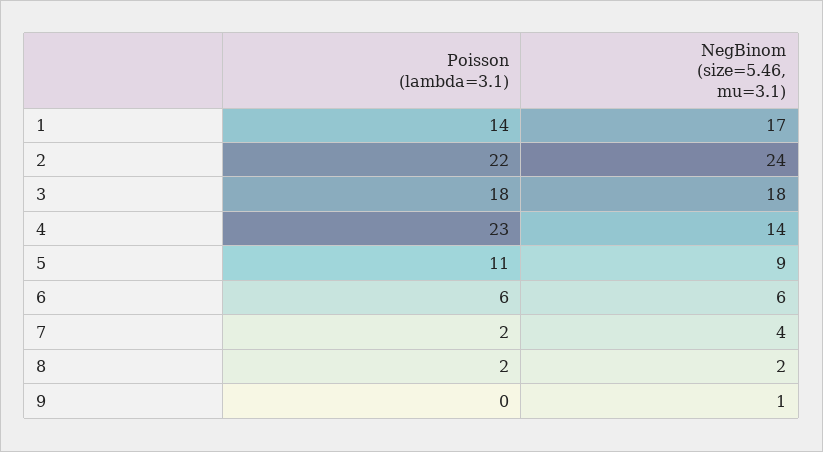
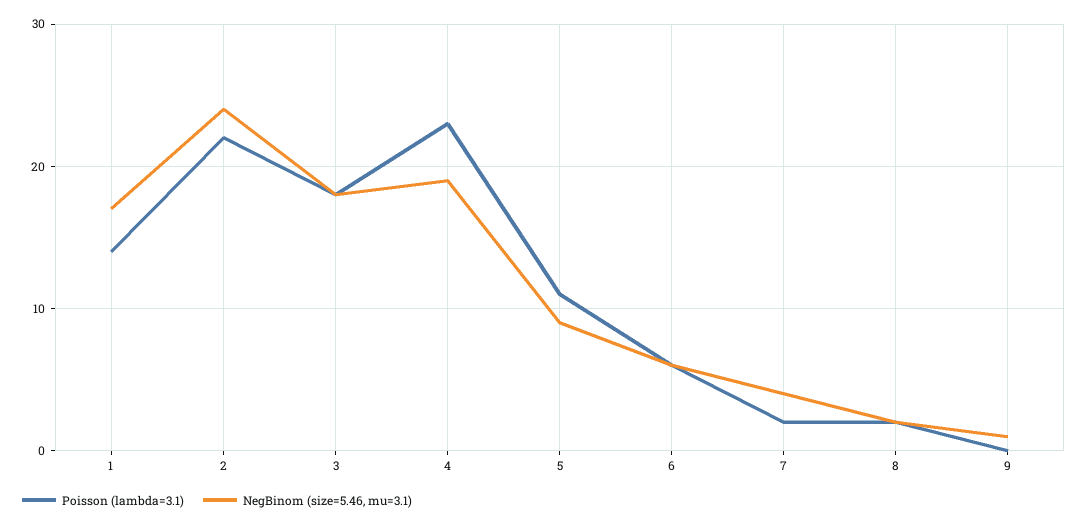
  {
    "Poisson (lambda=3.1)": {
      "1": 14,
      "2": 22,
      "3": 18,
      "4": 23,
      "5": 11,
      "6": 6,
      "7": 2,
      "8": 2,
      "9": 0
    },
    "NegBinom (size=5.46, mu=3.1)": {
      "1": 17,
      "2": 24,
      "3": 18,
-     "4": 14,
+     "4": 19,
      "5": 9,
      "6": 6,
      "7": 4,
      "8": 2,
      "9": 1
    }
  }

